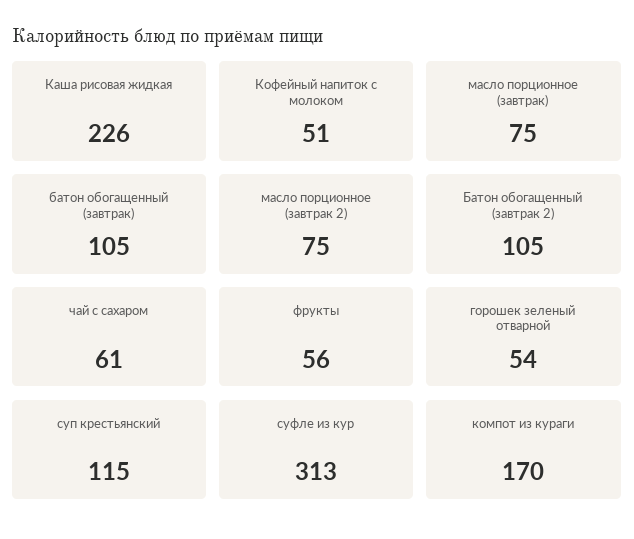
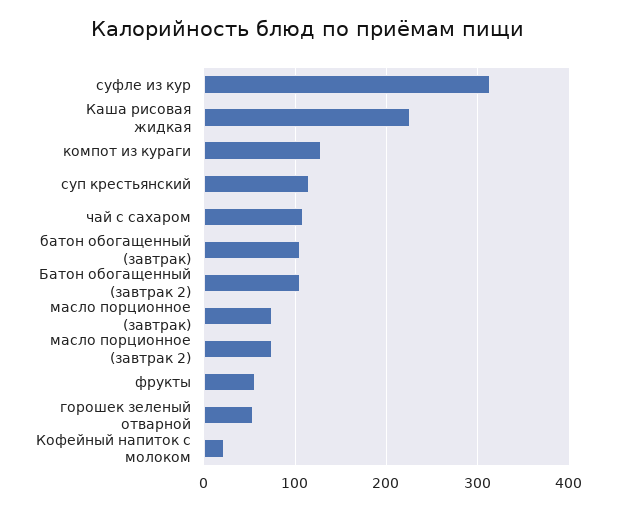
  {
    "Каша рисовая жидкая": 226,
-   "Кофейный напиток с молоком": 51,
+   "Кофейный напиток с молоком": 20,
    "масло порционное (завтрак)": 75,
    "батон обогащенный (завтрак)": 105,
    "масло порционное (завтрак 2)": 75,
    "Батон обогащенный (завтрак 2)": 105,
-   "чай с сахаром": 61,
+   "чай с сахаром": 110,
    "фрукты": 56,
    "горошек зеленый отварной": 54,
    "суп крестьянский": 115,
    "суфле из кур": 313,
-   "компот из кураги": 170
+   "компот из кураги": 130
  }

